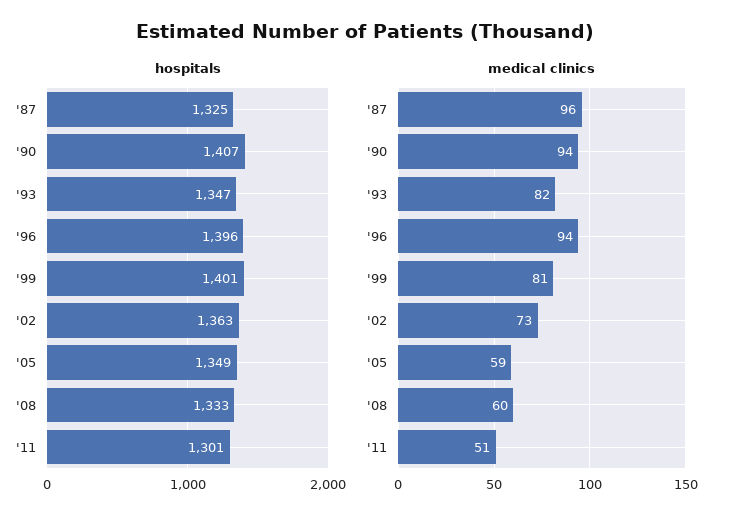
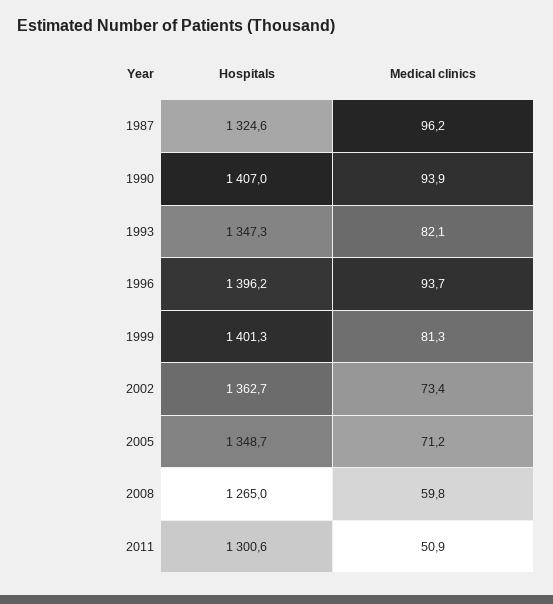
  {
    "hospitals": {
      "'87": 1324.6,
      "'90": 1407,
      "'93": 1347.3,
      "'96": 1396.2,
      "'99": 1401.3,
      "'02": 1362.7,
      "'05": 1348.7,
-     "'08": 1333,
+     "'08": 1265,
      "'11": 1300.6
    },
    "medical clinics": {
      "'87": 96.2,
      "'90": 93.9,
      "'93": 82.1,
      "'96": 93.7,
      "'99": 81.3,
      "'02": 73.4,
-     "'05": 59,
+     "'05": 71.2,
      "'08": 59.8,
      "'11": 50.9
    }
  }

